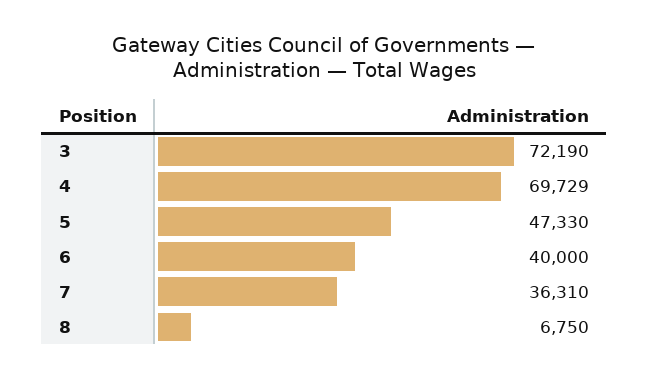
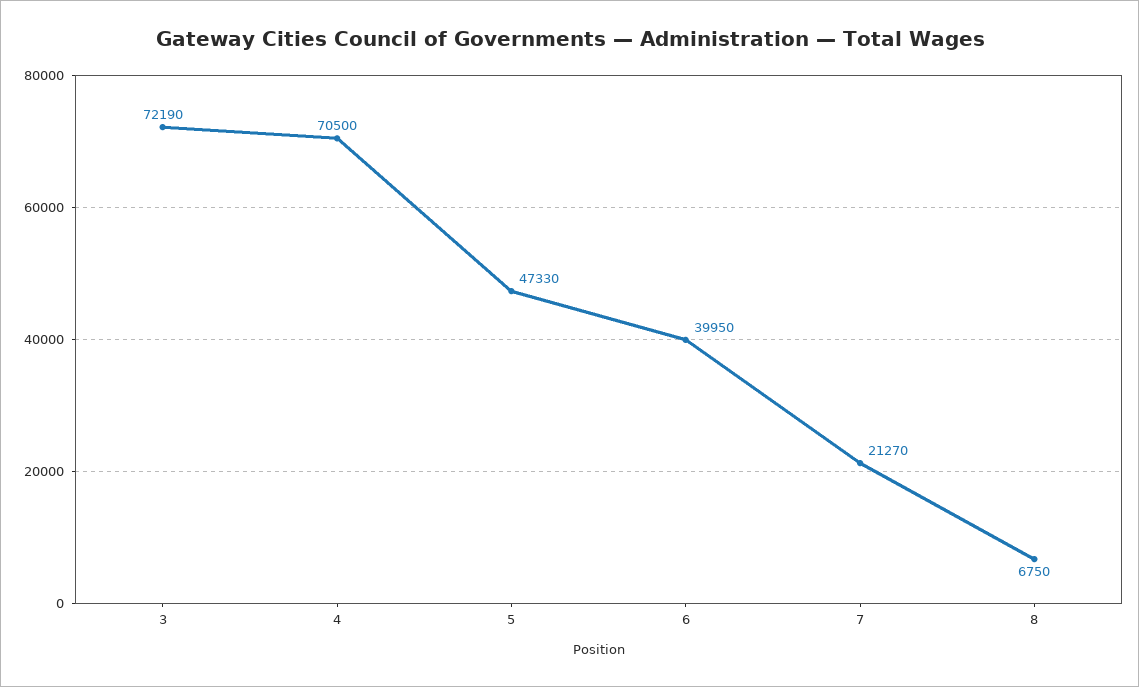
  {
    "3": 72190,
-   "4": 69729,
+   "4": 70500,
    "5": 47330,
-   "6": 40000,
+   "6": 39950,
-   "7": 36310,
+   "7": 21270,
    "8": 6750
  }

